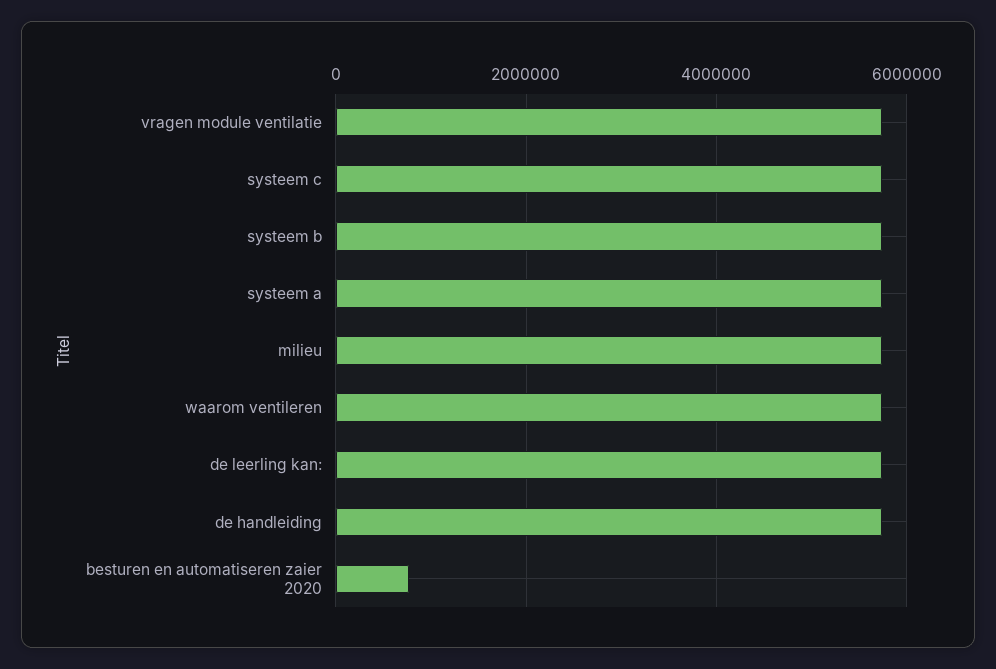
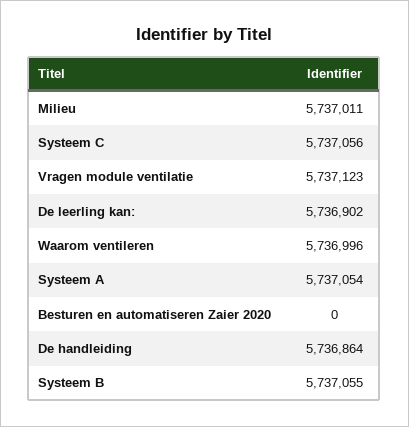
  {
    "vragen module ventilatie": 5737123,
    "systeem c": 5737056,
    "systeem b": 5737055,
    "systeem a": 5737054,
    "milieu": 5737011,
    "waarom ventileren": 5736996,
    "de leerling kan:": 5736902,
    "de handleiding": 5736864,
-   "besturen en automatiseren zaier 2020": 800000
+   "besturen en automatiseren zaier 2020": 0
  }

